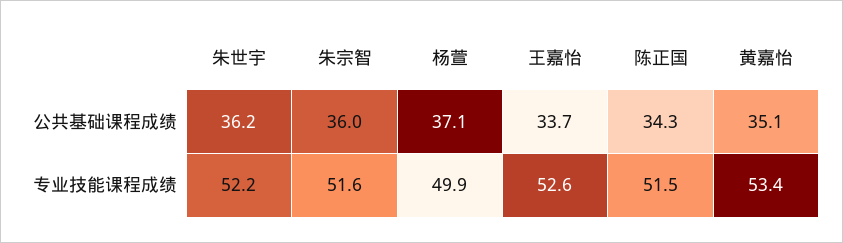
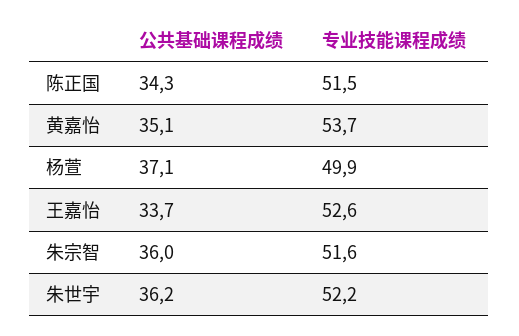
  {
    "朱世宇": {
      "公共基础课程成绩": 36.2,
      "专业技能课程成绩": 52.2
    },
    "朱宗智": {
      "公共基础课程成绩": 36,
      "专业技能课程成绩": 51.6
    },
    "杨萱": {
      "公共基础课程成绩": 37.1,
      "专业技能课程成绩": 49.9
    },
    "王嘉怡": {
      "公共基础课程成绩": 33.7,
      "专业技能课程成绩": 52.6
    },
    "陈正国": {
      "公共基础课程成绩": 34.3,
      "专业技能课程成绩": 51.5
    },
    "黄嘉怡": {
      "公共基础课程成绩": 35.1,
-     "专业技能课程成绩": 53.4
+     "专业技能课程成绩": 53.7
    }
  }

